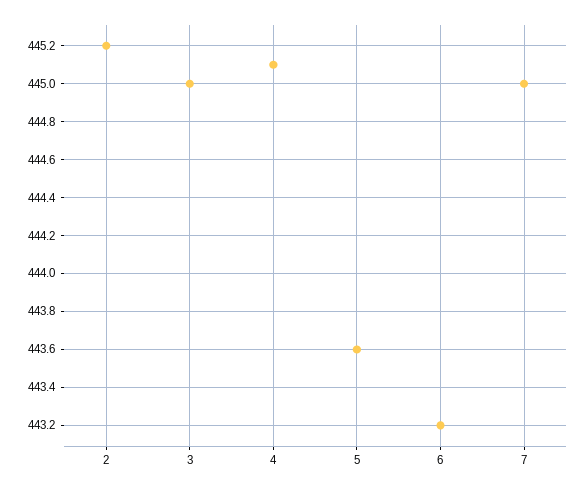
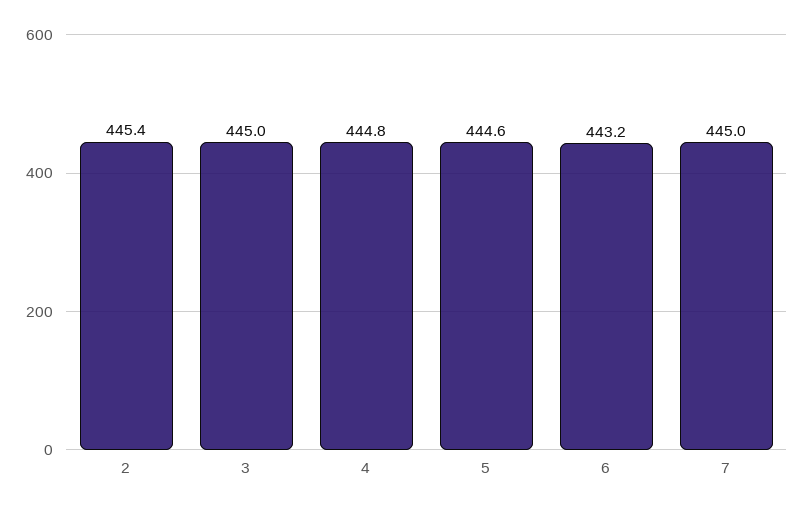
  {
-   "2": 445.2,
+   "2": 445.4,
    "3": 445,
-   "4": 445.1,
+   "4": 444.8,
-   "5": 443.6,
+   "5": 444.6,
    "6": 443.2,
    "7": 445
  }

